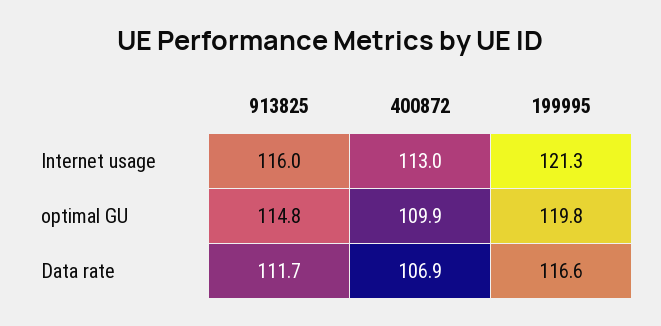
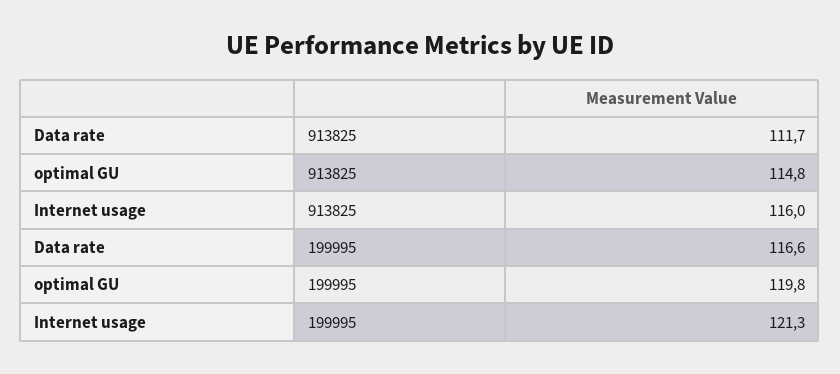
  {
    "913825": {
      "Internet usage": 116,
      "optimal GU": 114.8,
      "Data rate": 111.7
    },
-   "400872": {
-     "Internet usage": 113,
-     "optimal GU": 109.9,
-     "Data rate": 106.9
-   },
    "199995": {
      "Internet usage": 121.3,
      "optimal GU": 119.8,
      "Data rate": 116.6
    }
  }

